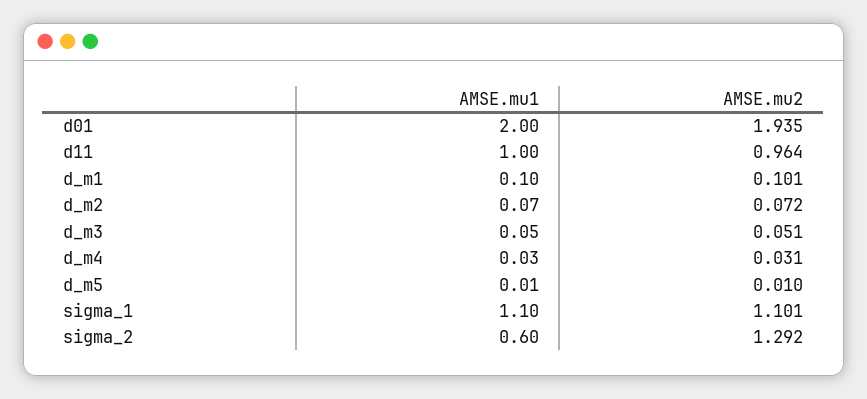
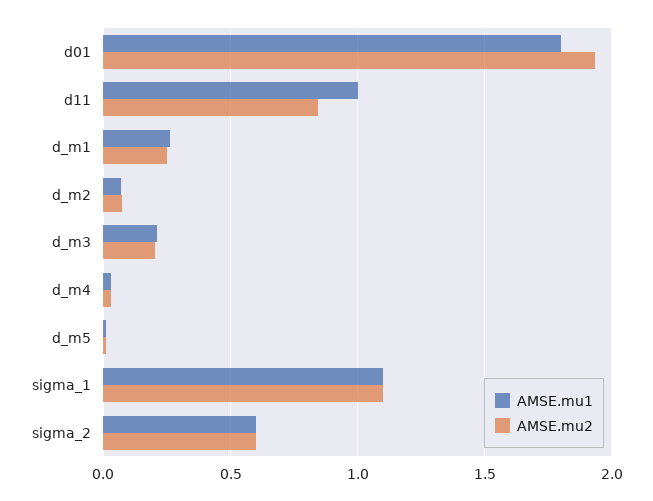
  {
    "AMSE.mu1": {
-     "d01": 2,
+     "d01": 1.8,
      "d11": 1,
-     "d_m1": 0.1,
+     "d_m1": 0.25,
      "d_m2": 0.07,
-     "d_m3": 0.05,
+     "d_m3": 0.2,
      "d_m4": 0.03,
      "d_m5": 0.01,
      "sigma_1": 1.1,
      "sigma_2": 0.6
    },
    "AMSE.mu2": {
      "d01": 1.935,
-     "d11": 0.964,
+     "d11": 0.85,
-     "d_m1": 0.101,
+     "d_m1": 0.25,
      "d_m2": 0.072,
-     "d_m3": 0.051,
+     "d_m3": 0.2,
      "d_m4": 0.031,
      "d_m5": 0.01,
      "sigma_1": 1.101,
-     "sigma_2": 1.292
+     "sigma_2": 0.6
    }
  }

